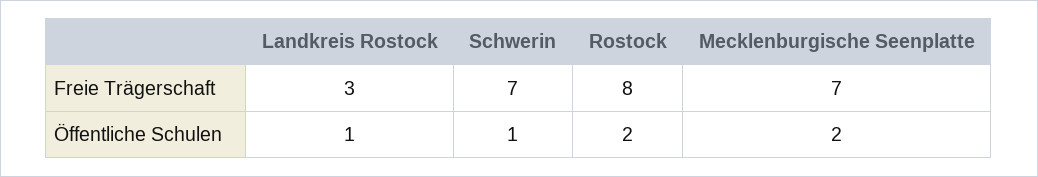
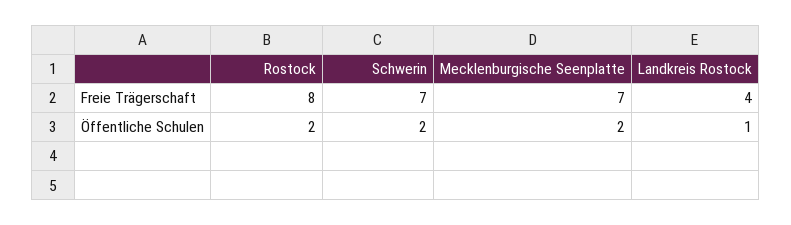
  {
    "Landkreis Rostock": {
-     "Freie Trägerschaft": 3,
+     "Freie Trägerschaft": 4,
      "Öffentliche Schulen": 1
    },
    "Schwerin": {
      "Freie Trägerschaft": 7,
-     "Öffentliche Schulen": 1
+     "Öffentliche Schulen": 2
    },
    "Rostock": {
      "Freie Trägerschaft": 8,
      "Öffentliche Schulen": 2
    },
    "Mecklenburgische Seenplatte": {
      "Freie Trägerschaft": 7,
      "Öffentliche Schulen": 2
    }
  }

